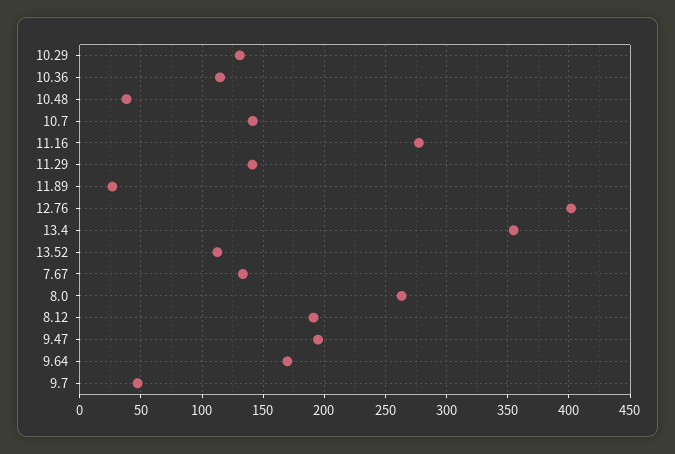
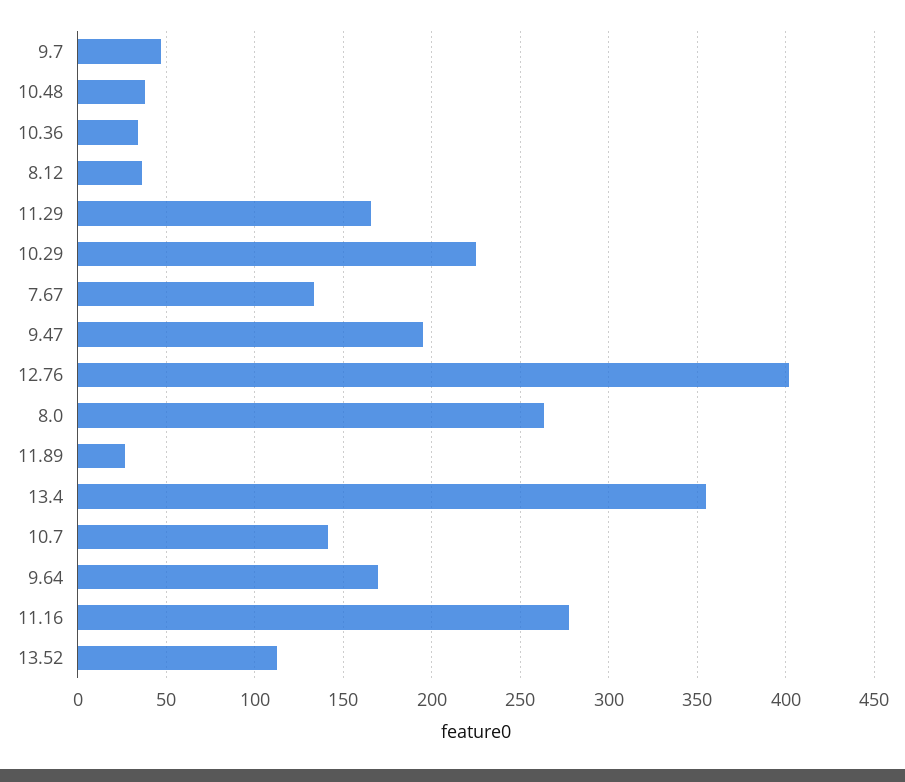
  {
-   "10.29": 130,
+   "10.29": 225,
-   "10.36": 115,
+   "10.36": 35,
    "10.48": 40,
    "10.7": 140,
    "11.16": 275,
-   "11.29": 140,
+   "11.29": 165,
    "11.89": 25,
    "12.76": 400,
    "13.4": 355,
    "13.52": 110,
    "7.67": 135,
    "8.0": 265,
-   "8.12": 190,
+   "8.12": 35,
    "9.47": 195,
    "9.64": 170,
    "9.7": 45
  }

